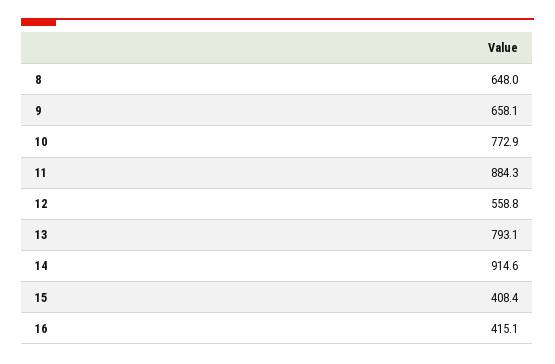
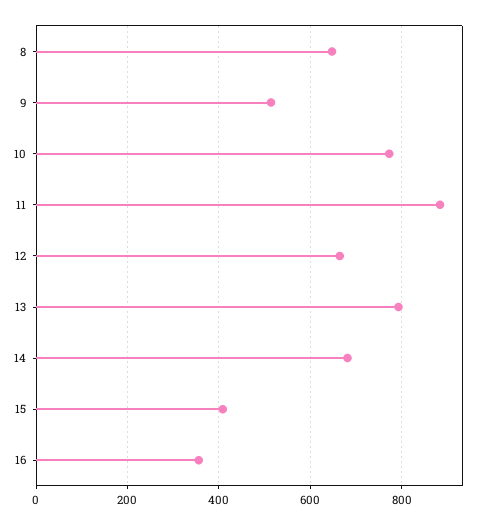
  {
    "8": 648,
-   "9": 658.1,
+   "9": 520,
    "10": 772.9,
    "11": 884.3,
-   "12": 558.8,
+   "12": 660,
    "13": 793.1,
-   "14": 914.6,
+   "14": 680,
    "15": 408.4,
-   "16": 415.1
+   "16": 360
  }

